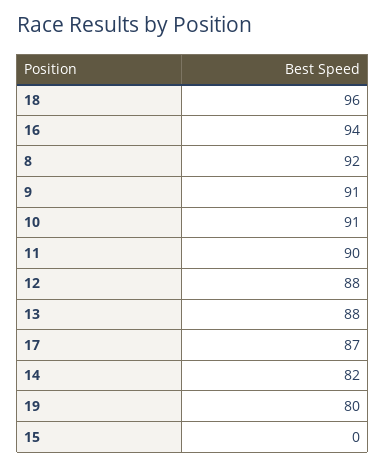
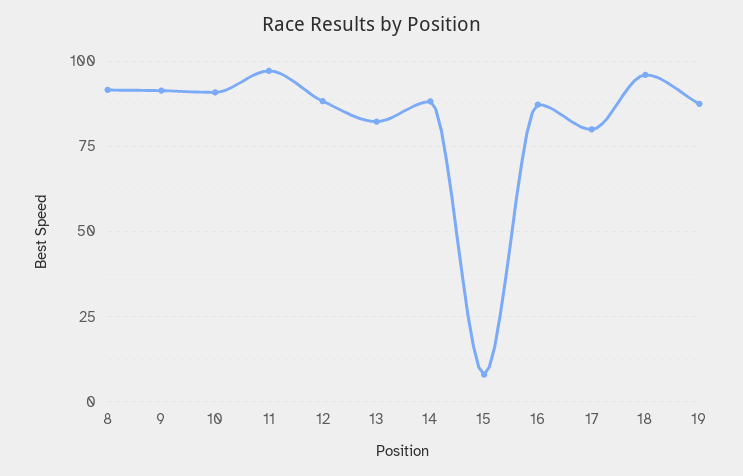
  {
    "18": 96,
-   "16": 94,
+   "16": 87.5,
    "8": 92,
    "9": 91,
    "10": 91,
-   "11": 90,
+   "11": 97.5,
    "12": 88,
-   "13": 88,
+   "13": 82.5,
-   "17": 87,
+   "17": 80,
-   "14": 82,
+   "14": 87.5,
-   "19": 80,
+   "19": 87.5,
-   "15": 0
+   "15": 7.5
  }

